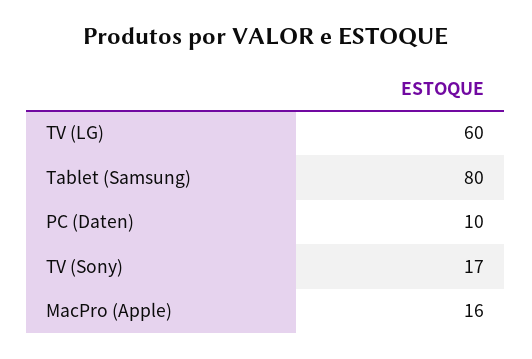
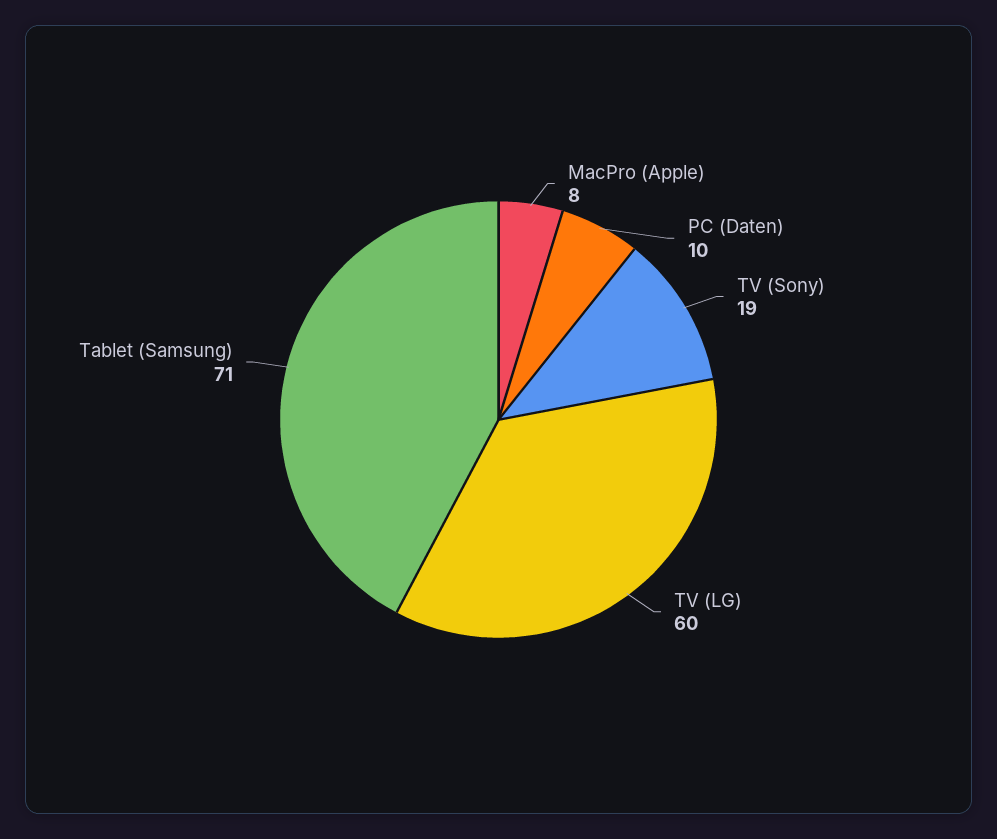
  {
    "TV (LG)": 60,
-   "Tablet (Samsung)": 80,
+   "Tablet (Samsung)": 71,
    "PC (Daten)": 10,
-   "TV (Sony)": 17,
+   "TV (Sony)": 19,
-   "MacPro (Apple)": 16
+   "MacPro (Apple)": 8
  }

